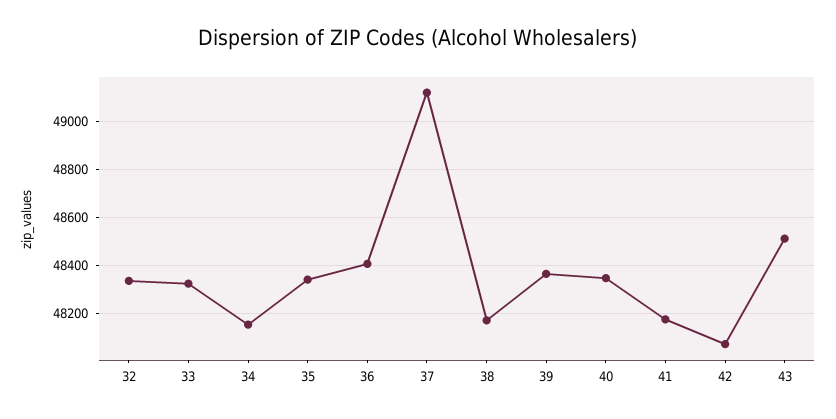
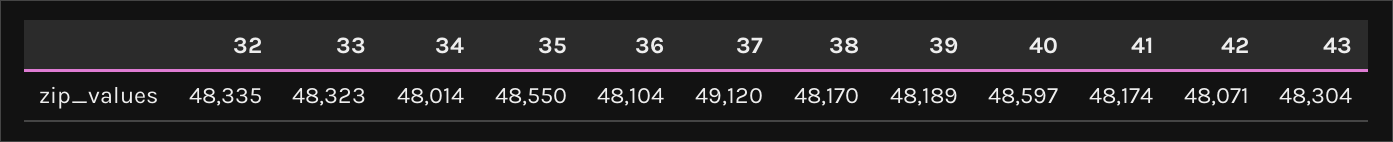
  {
    "32": 48335,
    "33": 48323,
-   "34": 48150,
+   "34": 48014,
-   "35": 48350,
+   "35": 48550,
-   "36": 48400,
+   "36": 48104,
    "37": 49120,
    "38": 48170,
-   "39": 48350,
+   "39": 48189,
-   "40": 48350,
+   "40": 48597,
    "41": 48174,
    "42": 48071,
-   "43": 48500
+   "43": 48304
  }

